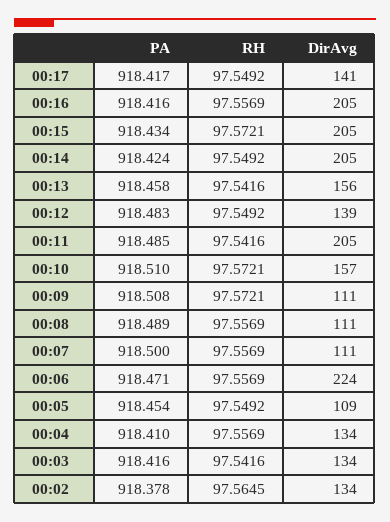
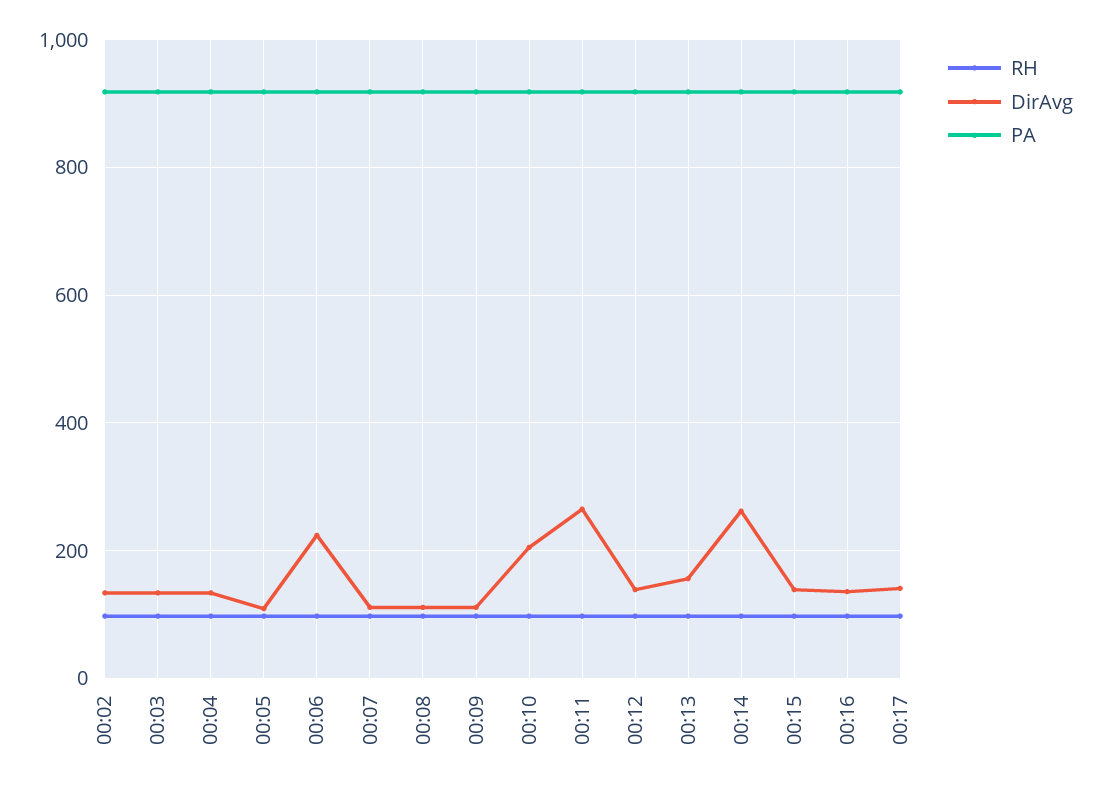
  {
    "PA": {
      "00:17": 918.417,
      "00:16": 918.416,
      "00:15": 918.434,
      "00:14": 918.424,
      "00:13": 918.458,
      "00:12": 918.483,
      "00:11": 918.485,
      "00:10": 918.51,
      "00:09": 918.508,
      "00:08": 918.489,
      "00:07": 918.5,
      "00:06": 918.471,
      "00:05": 918.454,
      "00:04": 918.41,
      "00:03": 918.416,
      "00:02": 918.378
    },
    "RH": {
      "00:17": 97.5492,
      "00:16": 97.5569,
      "00:15": 97.5721,
      "00:14": 97.5492,
      "00:13": 97.5416,
      "00:12": 97.5492,
      "00:11": 97.5416,
      "00:10": 97.5721,
      "00:09": 97.5721,
      "00:08": 97.5569,
      "00:07": 97.5569,
      "00:06": 97.5569,
      "00:05": 97.5492,
      "00:04": 97.5569,
      "00:03": 97.5416,
      "00:02": 97.5645
    },
    "DirAvg": {
      "00:17": 141,
-     "00:16": 205,
+     "00:16": 140,
-     "00:15": 205,
+     "00:15": 140,
-     "00:14": 205,
+     "00:14": 260,
      "00:13": 156,
      "00:12": 139,
-     "00:11": 205,
+     "00:11": 260,
-     "00:10": 157,
+     "00:10": 200,
      "00:09": 111,
      "00:08": 111,
      "00:07": 111,
      "00:06": 224,
      "00:05": 109,
      "00:04": 134,
      "00:03": 134,
      "00:02": 134
    }
  }

